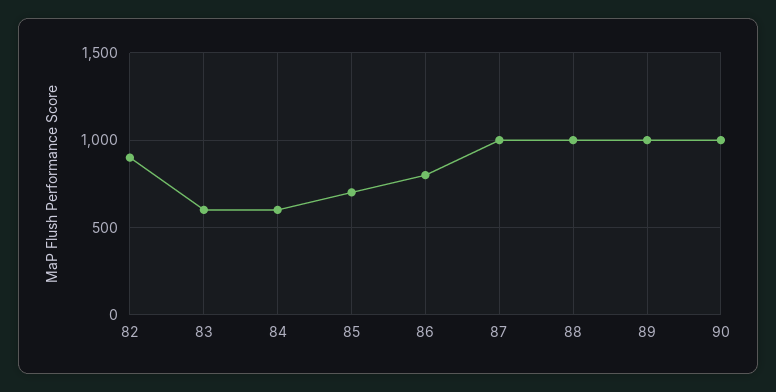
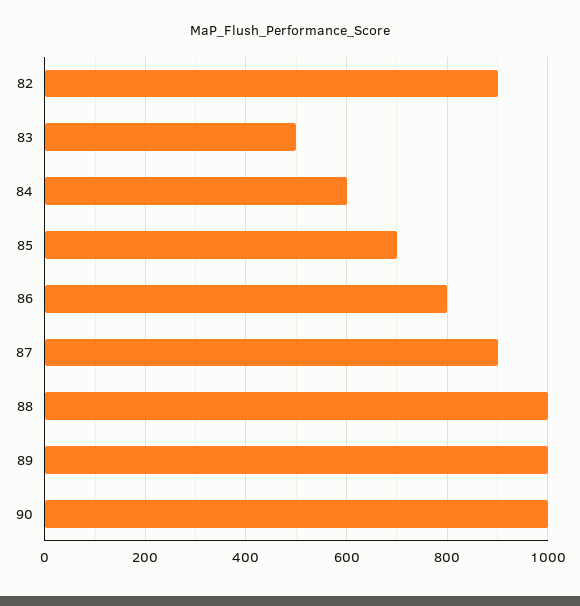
  {
    "82": 900,
-   "83": 600,
+   "83": 500,
    "84": 600,
    "85": 700,
    "86": 800,
-   "87": 1000,
+   "87": 900,
    "88": 1000,
    "89": 1000,
    "90": 1000
  }

